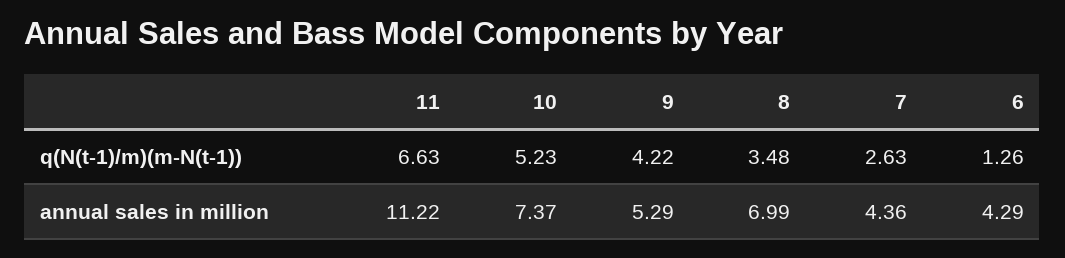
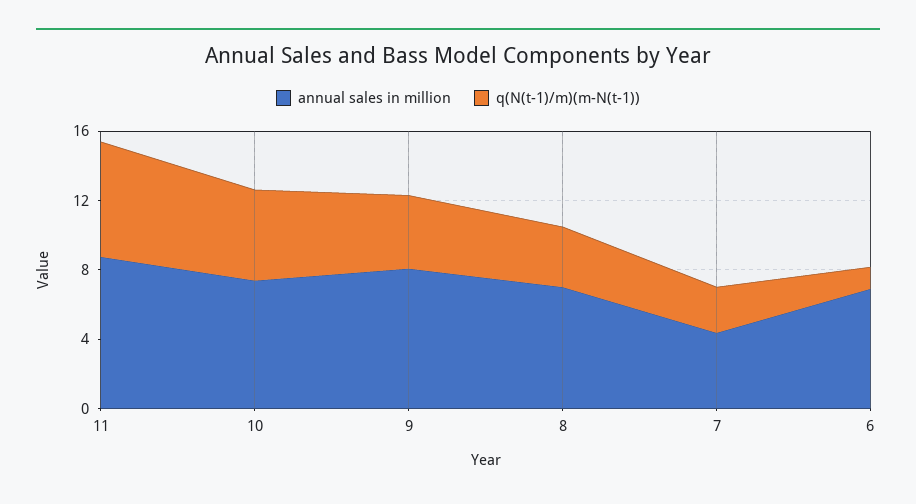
  {
    "q(N(t-1)/m)(m-N(t-1))": {
      "11": 6.63,
      "10": 5.23,
      "9": 4.22,
      "8": 3.48,
      "7": 2.63,
      "6": 1.26
    },
    "annual sales in million": {
-     "11": 11.22,
+     "11": 9,
      "10": 7.37,
-     "9": 5.29,
+     "9": 8,
      "8": 6.99,
      "7": 4.36,
-     "6": 4.29
+     "6": 7
    }
  }

